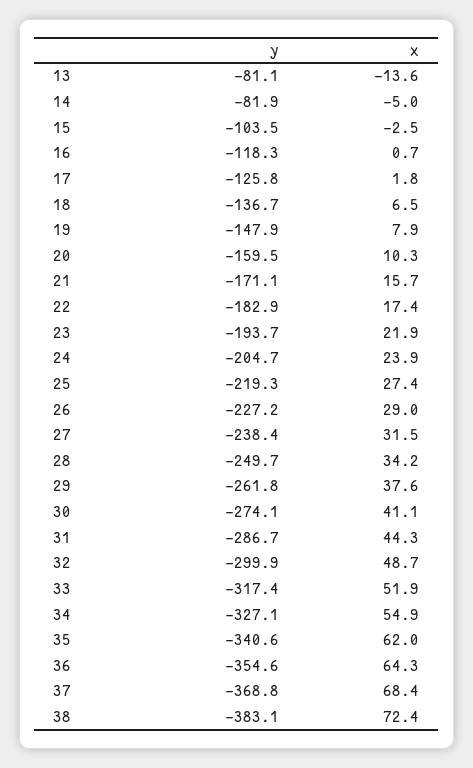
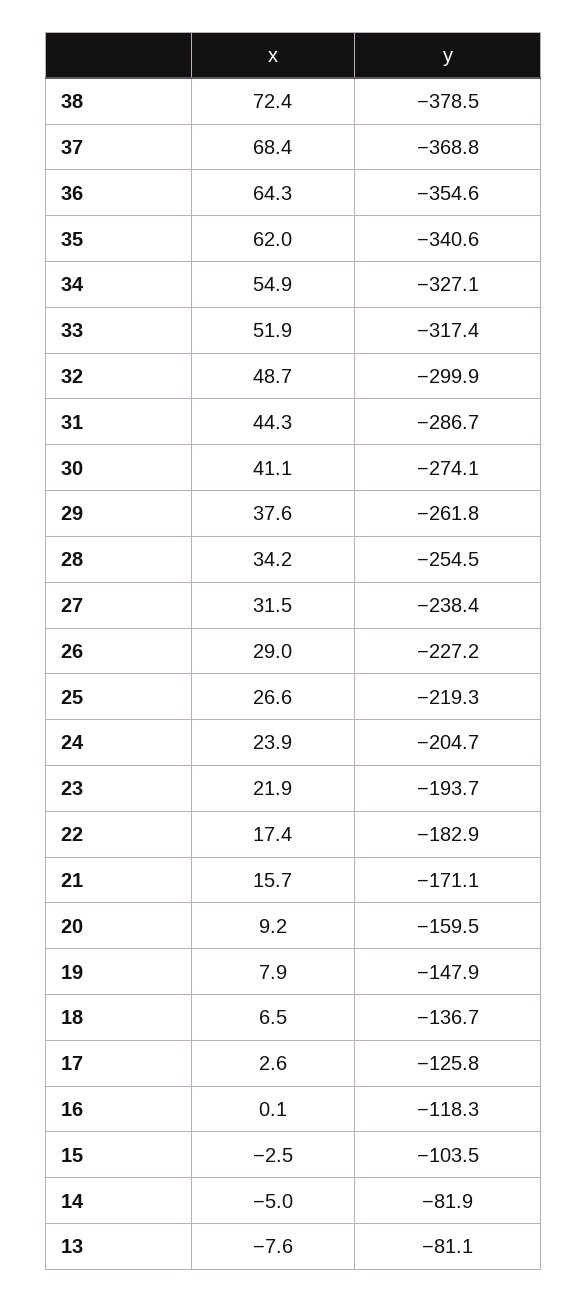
  {
    "y": {
      "13": -81.1,
      "14": -81.9,
      "15": -103.5,
      "16": -118.3,
      "17": -125.8,
      "18": -136.7,
      "19": -147.9,
      "20": -159.5,
      "21": -171.1,
      "22": -182.9,
      "23": -193.7,
      "24": -204.7,
      "25": -219.3,
      "26": -227.2,
      "27": -238.4,
-     "28": -249.7,
+     "28": -254.5,
      "29": -261.8,
      "30": -274.1,
      "31": -286.7,
      "32": -299.9,
      "33": -317.4,
      "34": -327.1,
      "35": -340.6,
      "36": -354.6,
      "37": -368.8,
-     "38": -383.1
+     "38": -378.5
    },
    "x": {
-     "13": -13.6,
+     "13": -7.6,
      "14": -5,
      "15": -2.5,
-     "16": 0.7,
+     "16": 0.1,
-     "17": 1.8,
+     "17": 2.6,
      "18": 6.5,
      "19": 7.9,
-     "20": 10.3,
+     "20": 9.2,
      "21": 15.7,
      "22": 17.4,
      "23": 21.9,
      "24": 23.9,
-     "25": 27.4,
+     "25": 26.6,
      "26": 29,
      "27": 31.5,
      "28": 34.2,
      "29": 37.6,
      "30": 41.1,
      "31": 44.3,
      "32": 48.7,
      "33": 51.9,
      "34": 54.9,
      "35": 62,
      "36": 64.3,
      "37": 68.4,
      "38": 72.4
    }
  }

